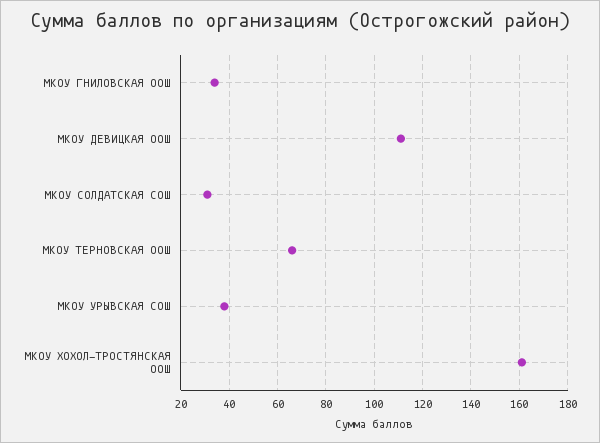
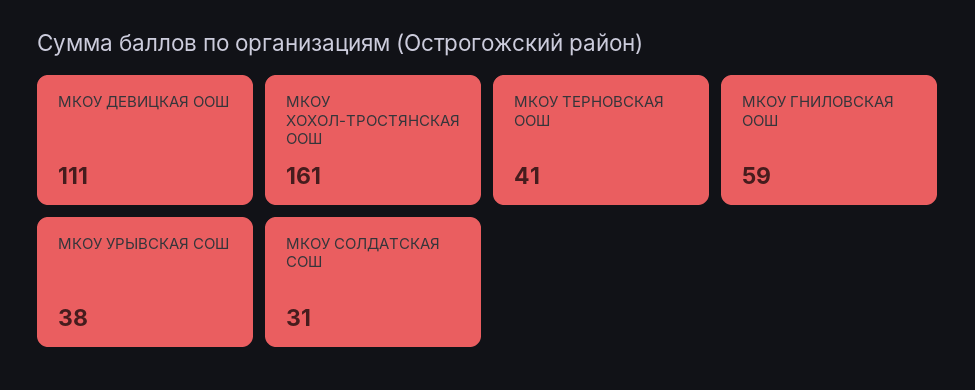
  {
-   "МКОУ ГНИЛОВСКАЯ ООШ": 35,
+   "МКОУ ГНИЛОВСКАЯ ООШ": 59,
    "МКОУ ДЕВИЦКАЯ ООШ": 111,
    "МКОУ СОЛДАТСКАЯ СОШ": 31,
-   "МКОУ ТЕРНОВСКАЯ ООШ": 65,
+   "МКОУ ТЕРНОВСКАЯ ООШ": 41,
    "МКОУ УРЫВСКАЯ СОШ": 38,
    "МКОУ ХОХОЛ-ТРОСТЯНСКАЯ ООШ": 161
  }

